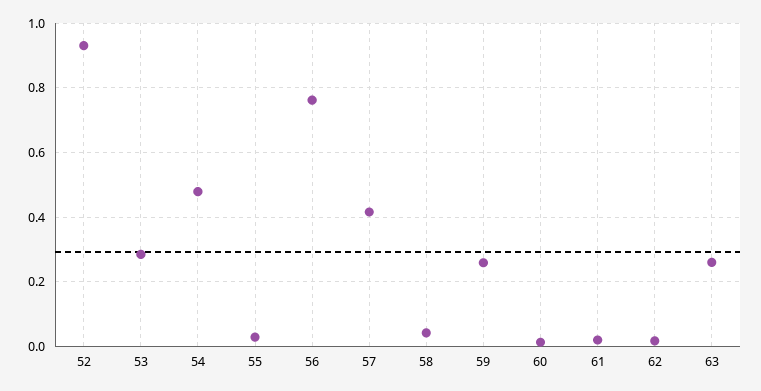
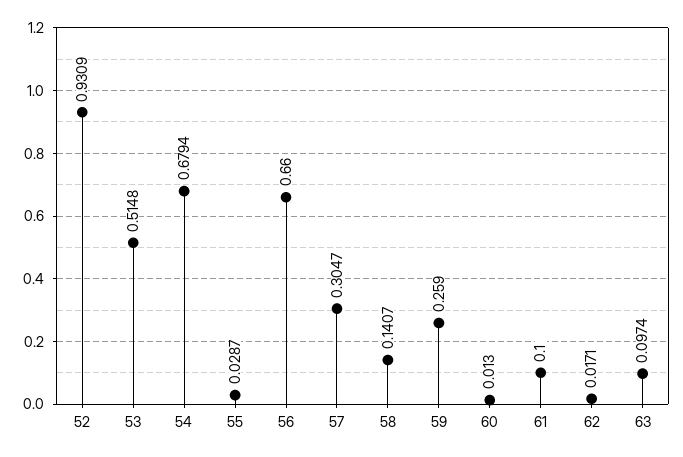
  {
    "52": 0.9309,
-   "53": 0.28,
+   "53": 0.5148,
-   "54": 0.48,
+   "54": 0.6794,
    "55": 0.0287,
-   "56": 0.76,
+   "56": 0.66,
-   "57": 0.42,
+   "57": 0.3047,
-   "58": 0.04,
+   "58": 0.1407,
    "59": 0.259,
    "60": 0.013,
-   "61": 0.02,
+   "61": 0.1,
    "62": 0.0171,
-   "63": 0.26
+   "63": 0.0974
  }

